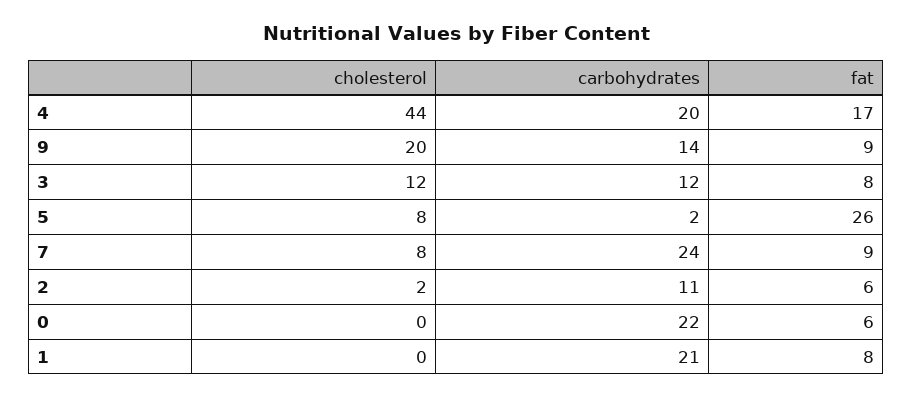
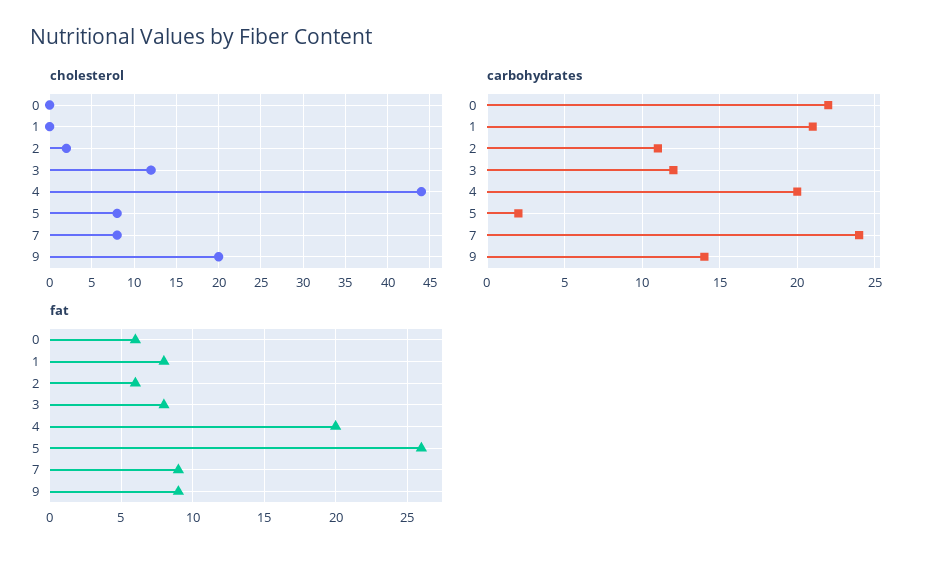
  {
    "cholesterol": {
      "4": 44,
      "9": 20,
      "3": 12,
      "5": 8,
      "7": 8,
      "2": 2,
      "0": 0,
      "1": 0
    },
    "carbohydrates": {
      "4": 20,
      "9": 14,
      "3": 12,
      "5": 2,
      "7": 24,
      "2": 11,
      "0": 22,
      "1": 21
    },
    "fat": {
-     "4": 17,
+     "4": 20,
      "9": 9,
      "3": 8,
      "5": 26,
      "7": 9,
      "2": 6,
      "0": 6,
      "1": 8
    }
  }

